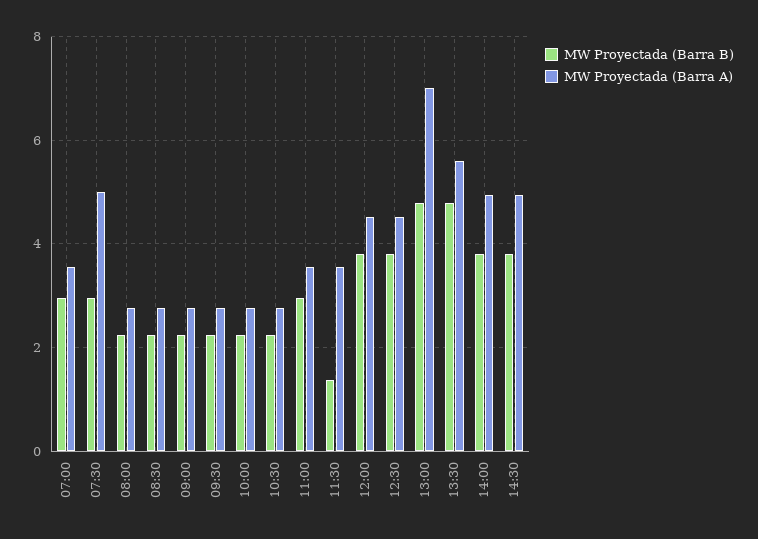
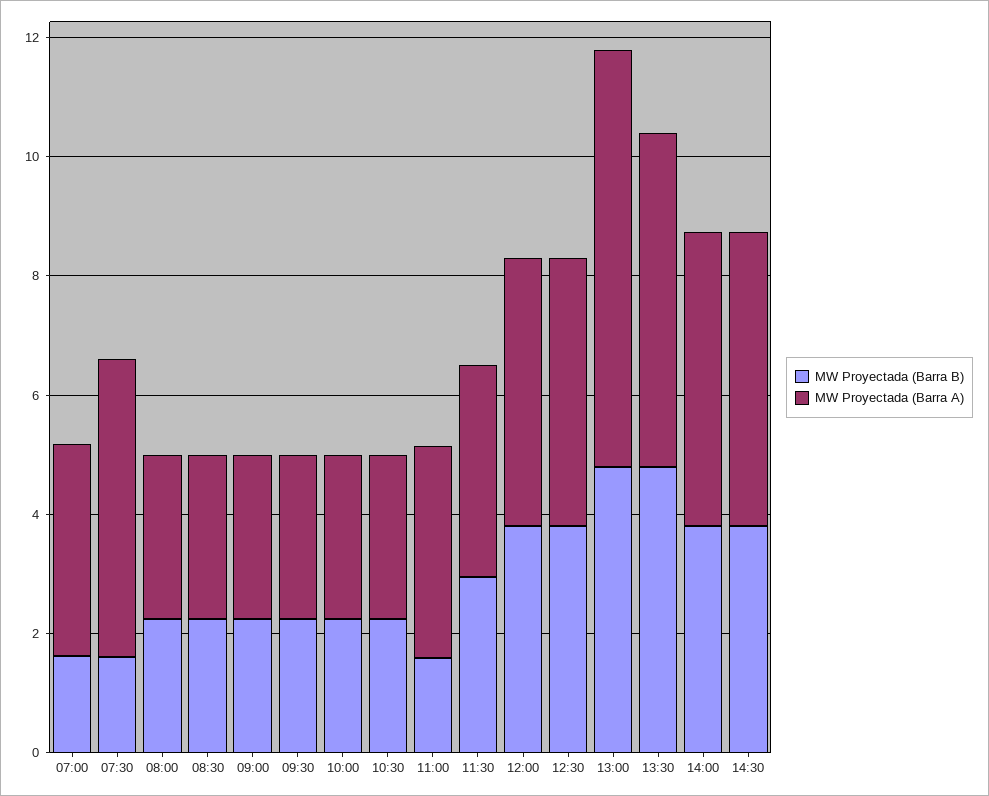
  {
    "MW Proyectada (Barra B)": {
-     "07:00": 3,
+     "07:00": 1.5,
-     "07:30": 3,
+     "07:30": 1.5,
      "08:00": 2.2,
      "08:30": 2.2,
      "09:00": 2.2,
      "09:30": 2.2,
      "10:00": 2.2,
      "10:30": 2.2,
-     "11:00": 3,
+     "11:00": 1.5,
-     "11:30": 1.4,
+     "11:30": 3,
      "12:00": 3.8,
      "12:30": 3.8,
      "13:00": 4.8,
      "13:30": 4.8,
      "14:00": 3.8,
      "14:30": 3.8
    },
    "MW Proyectada (Barra A)": {
      "07:00": 3.6,
      "07:30": 5,
      "08:00": 2.8,
      "08:30": 2.8,
      "09:00": 2.8,
      "09:30": 2.8,
      "10:00": 2.8,
      "10:30": 2.8,
      "11:00": 3.6,
      "11:30": 3.6,
      "12:00": 4.6,
      "12:30": 4.6,
      "13:00": 7,
      "13:30": 5.6,
      "14:00": 5,
      "14:30": 5
    }
  }

